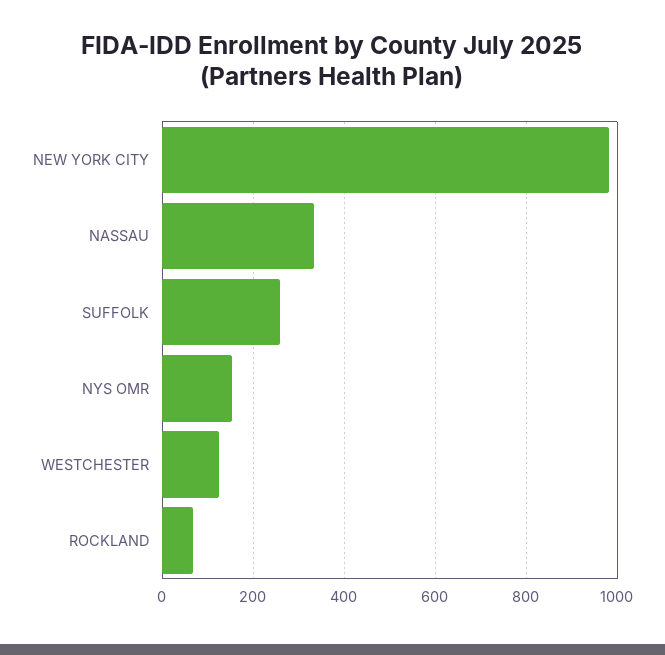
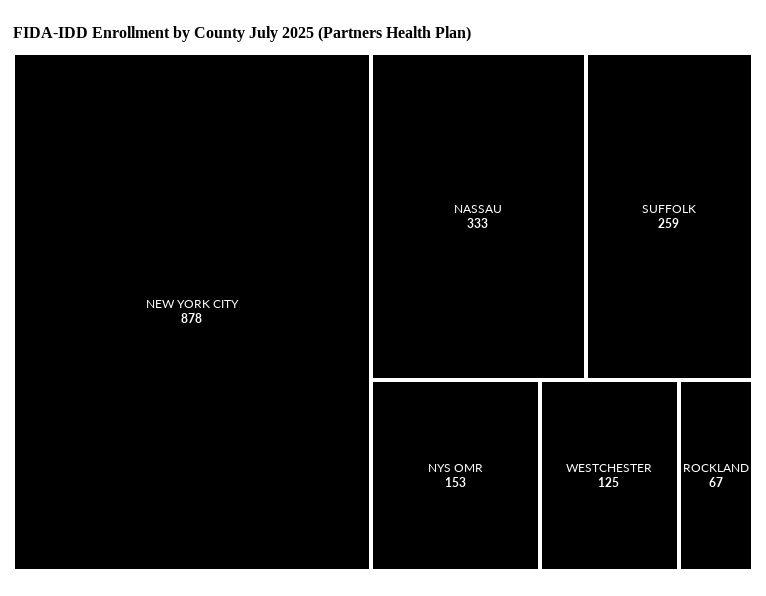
  {
-   "NEW YORK CITY": 980,
+   "NEW YORK CITY": 878,
    "NASSAU": 333,
    "SUFFOLK": 259,
    "NYS OMR": 153,
    "WESTCHESTER": 125,
    "ROCKLAND": 67
  }

